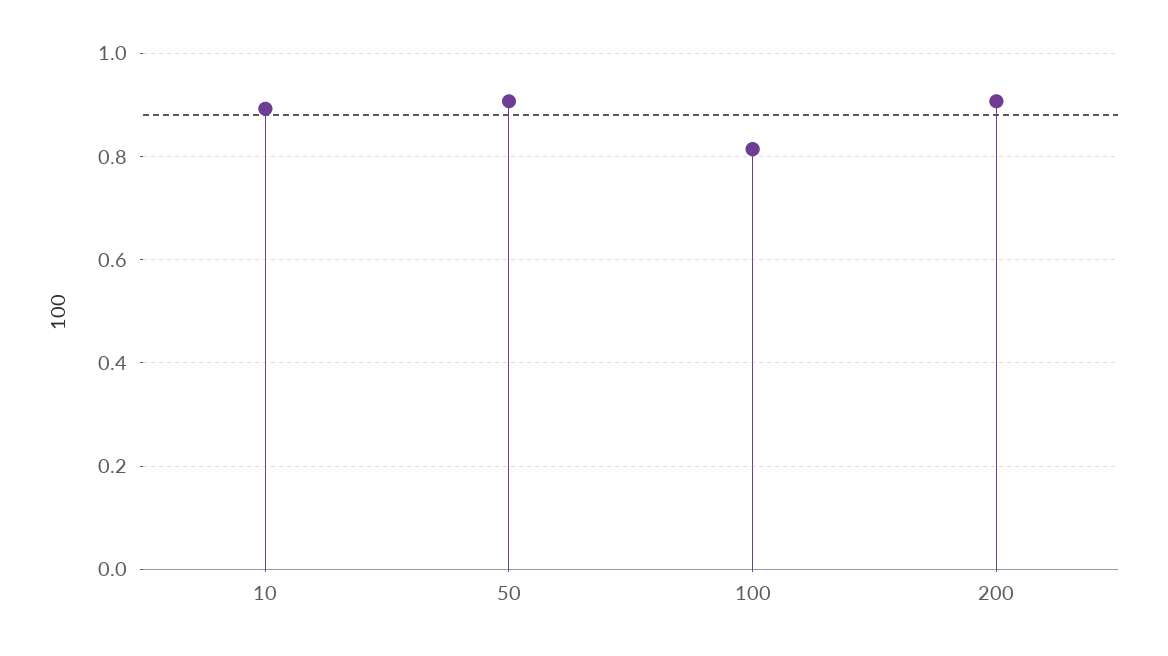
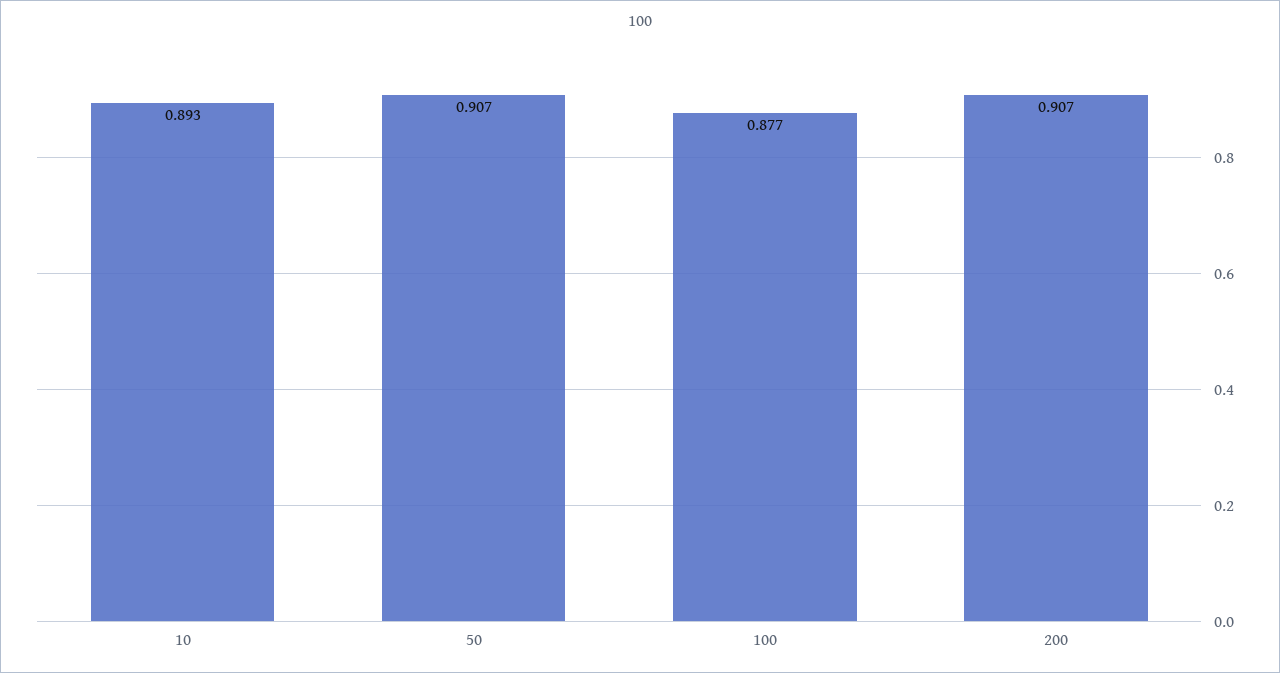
  {
    "10": 0.893,
    "50": 0.907,
-   "100": 0.82,
+   "100": 0.877,
    "200": 0.907
  }

